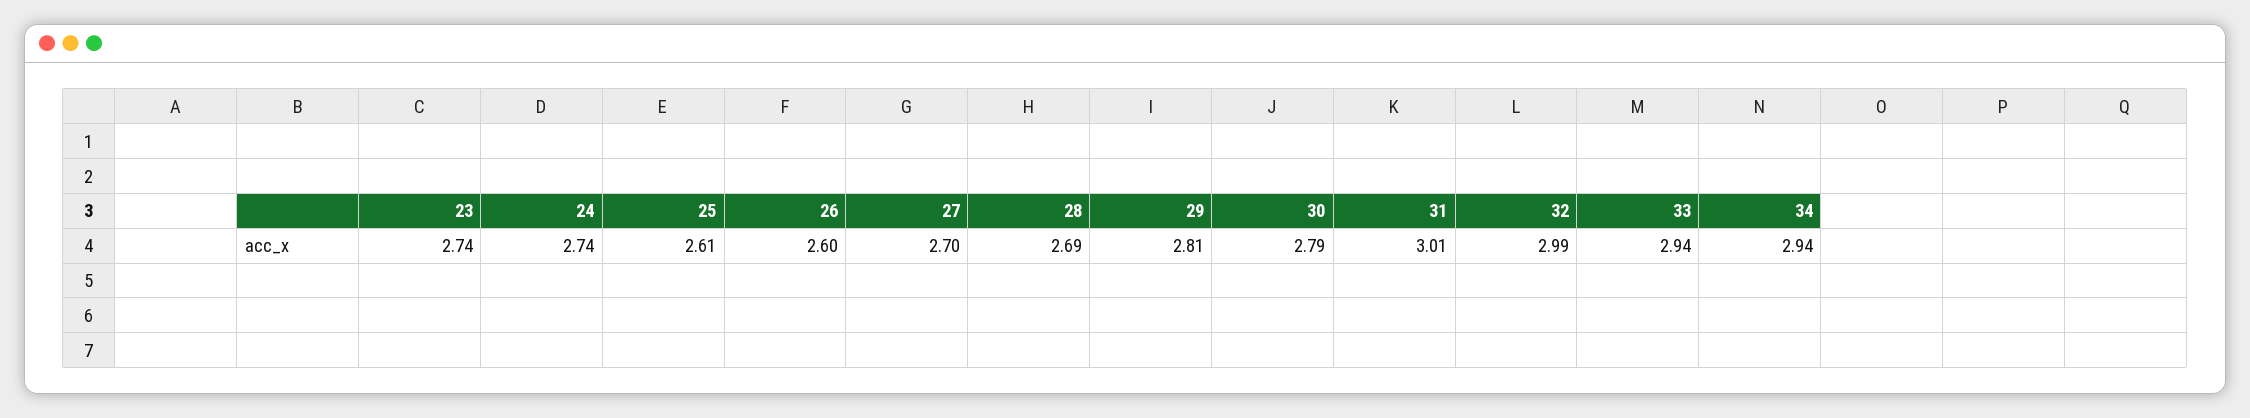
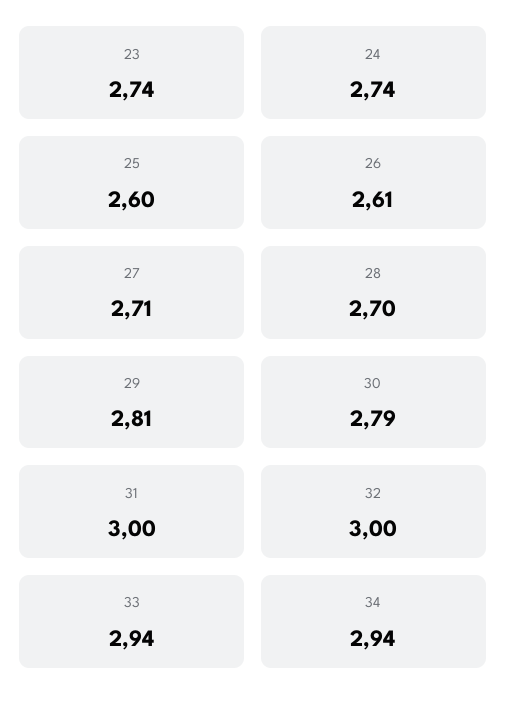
  {
    "23": 2.74,
    "24": 2.74,
-   "25": 2.61,
+   "25": 2.6,
-   "26": 2.6,
+   "26": 2.61,
-   "27": 2.7,
+   "27": 2.71,
-   "28": 2.69,
+   "28": 2.7,
    "29": 2.81,
    "30": 2.79,
-   "31": 3.01,
+   "31": 3,
-   "32": 2.99,
+   "32": 3,
    "33": 2.94,
    "34": 2.94
  }

